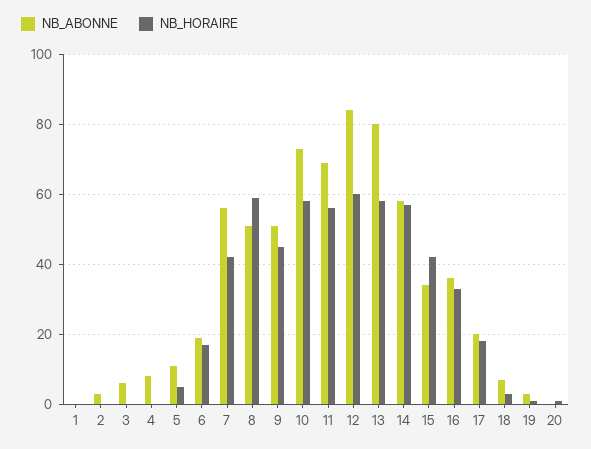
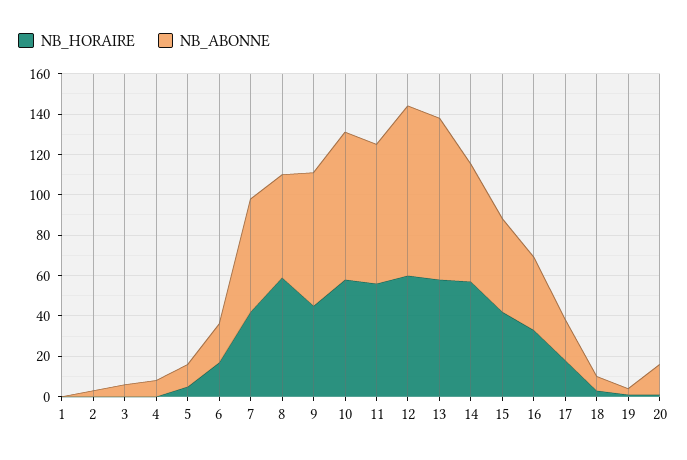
  {
    "NB_ABONNE": {
      "1": 0,
      "2": 5,
      "3": 5,
      "4": 10,
      "5": 10,
      "6": 20,
      "7": 55,
      "8": 50,
-     "9": 50,
+     "9": 65,
      "10": 75,
      "11": 70,
      "12": 85,
      "13": 80,
      "14": 60,
-     "15": 35,
+     "15": 45,
      "16": 35,
      "17": 20,
      "18": 5,
      "19": 5,
-     "20": 0
+     "20": 15
    },
    "NB_HORAIRE": {
      "1": 0,
      "2": 0,
      "3": 0,
      "4": 0,
      "5": 5,
      "6": 15,
      "7": 40,
      "8": 60,
      "9": 45,
      "10": 60,
      "11": 55,
      "12": 60,
      "13": 60,
      "14": 55,
      "15": 40,
      "16": 35,
      "17": 20,
      "18": 5,
      "19": 0,
      "20": 0
    }
  }

